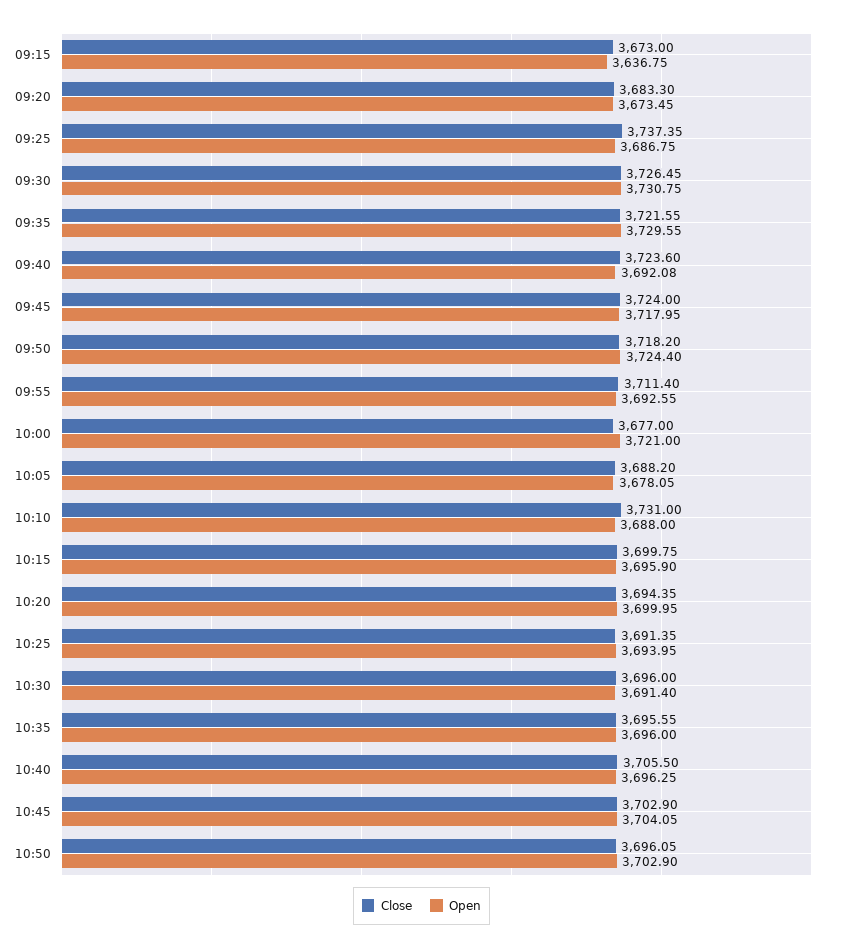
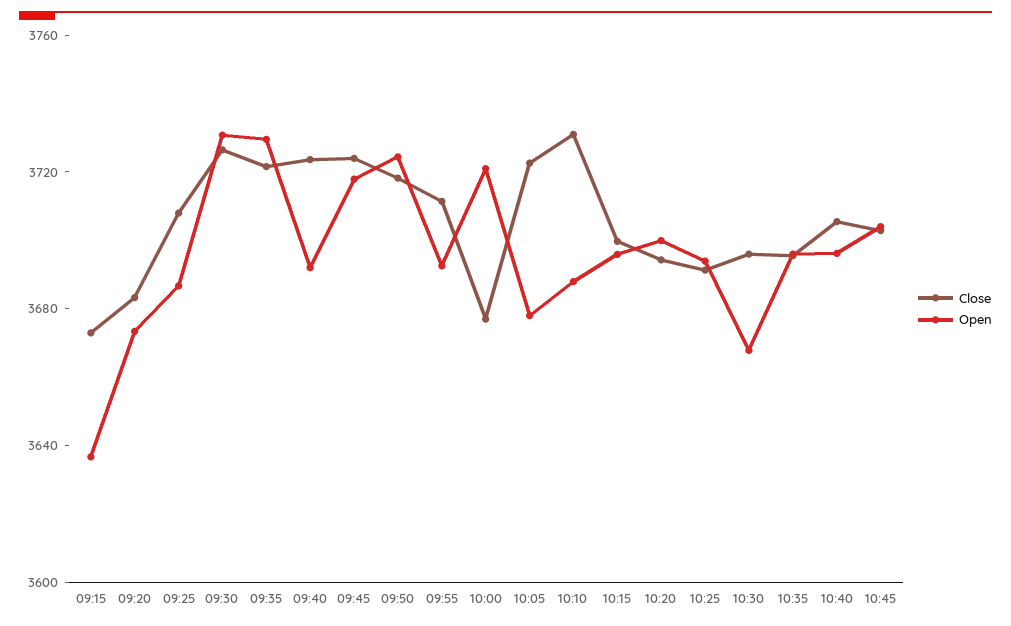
  {
    "Close": {
      "09:15": 3673,
      "09:20": 3683.3,
-     "09:25": 3737.35,
+     "09:25": 3710,
      "09:30": 3726.45,
      "09:35": 3721.55,
      "09:40": 3723.6,
      "09:45": 3724,
      "09:50": 3718.2,
      "09:55": 3711.4,
      "10:00": 3677,
-     "10:05": 3688.2,
+     "10:05": 3720,
      "10:10": 3731,
      "10:15": 3699.75,
      "10:20": 3694.35,
      "10:25": 3691.35,
      "10:30": 3696,
      "10:35": 3695.55,
      "10:40": 3705.5,
-     "10:45": 3702.9,
+     "10:45": 3702.9
-     "10:50": 3696.05
    },
    "Open": {
      "09:15": 3636.75,
      "09:20": 3673.45,
      "09:25": 3686.75,
      "09:30": 3730.75,
      "09:35": 3729.55,
      "09:40": 3692.08,
      "09:45": 3717.95,
      "09:50": 3724.4,
      "09:55": 3692.55,
      "10:00": 3721,
      "10:05": 3678.05,
      "10:10": 3688,
      "10:15": 3695.9,
      "10:20": 3699.95,
      "10:25": 3693.95,
-     "10:30": 3691.4,
+     "10:30": 3670,
      "10:35": 3696,
      "10:40": 3696.25,
-     "10:45": 3704.05,
+     "10:45": 3704.05
-     "10:50": 3702.9
    }
  }

